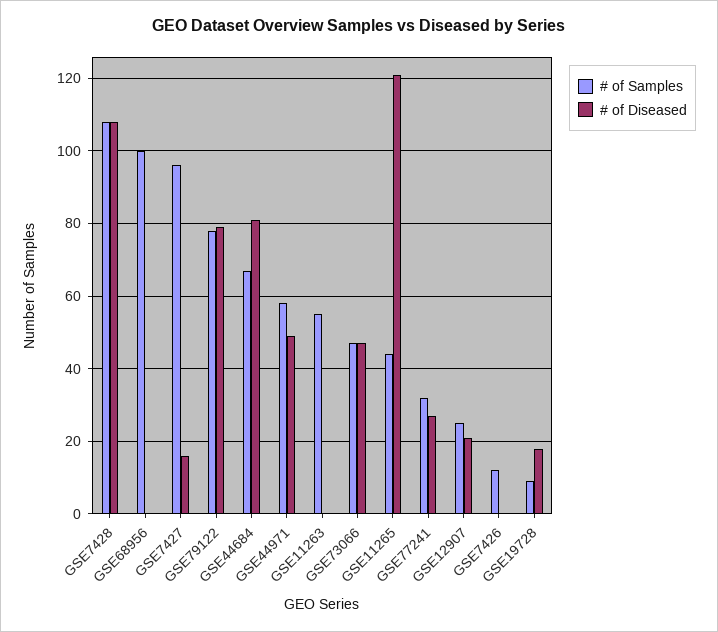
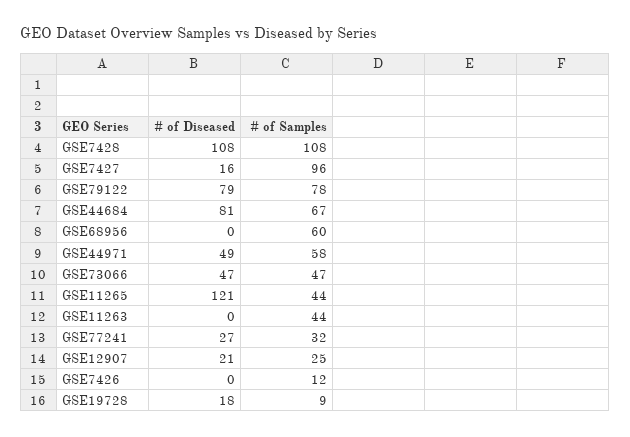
  {
    "# of Samples": {
      "GSE7428": 108,
-     "GSE68956": 100,
+     "GSE68956": 60,
      "GSE7427": 96,
      "GSE79122": 78,
      "GSE44684": 67,
      "GSE44971": 58,
-     "GSE11263": 55,
+     "GSE11263": 44,
      "GSE73066": 47,
      "GSE11265": 44,
      "GSE77241": 32,
      "GSE12907": 25,
      "GSE7426": 12,
      "GSE19728": 9
    },
    "# of Diseased": {
      "GSE7428": 108,
      "GSE68956": 0,
      "GSE7427": 16,
      "GSE79122": 79,
      "GSE44684": 81,
      "GSE44971": 49,
      "GSE11263": 0,
      "GSE73066": 47,
      "GSE11265": 121,
      "GSE77241": 27,
      "GSE12907": 21,
      "GSE7426": 0,
      "GSE19728": 18
    }
  }

